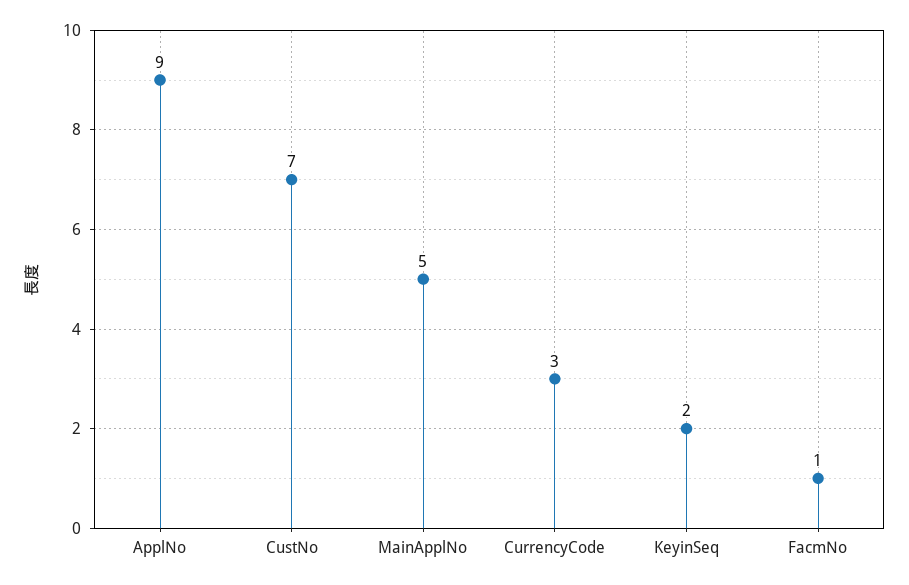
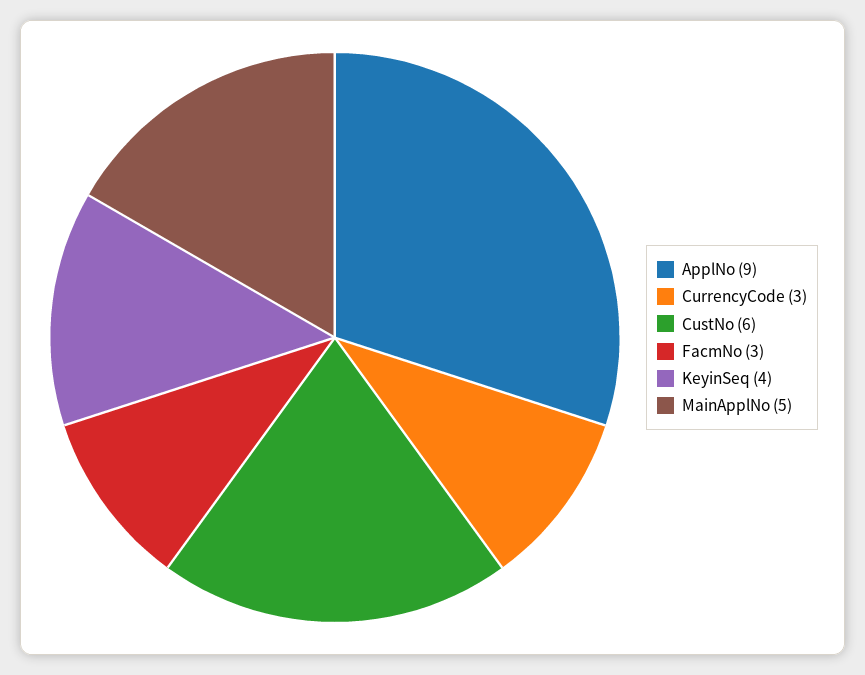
  {
    "ApplNo": 9,
-   "CustNo": 7,
+   "CustNo": 6,
    "MainApplNo": 5,
    "CurrencyCode": 3,
-   "KeyinSeq": 2,
+   "KeyinSeq": 4,
-   "FacmNo": 1
+   "FacmNo": 3
  }

